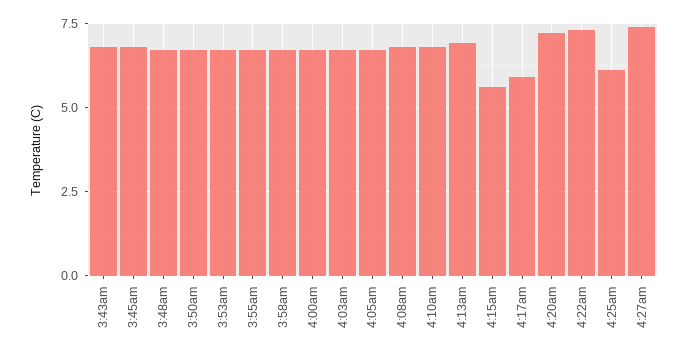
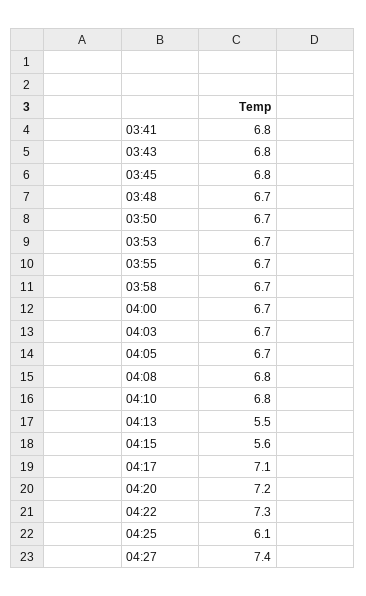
  {
    "3:43am": 6.8,
    "3:45am": 6.8,
    "3:48am": 6.7,
    "3:50am": 6.7,
    "3:53am": 6.7,
    "3:55am": 6.7,
    "3:58am": 6.7,
    "4:00am": 6.7,
    "4:03am": 6.7,
    "4:05am": 6.7,
    "4:08am": 6.8,
    "4:10am": 6.8,
-   "4:13am": 7,
+   "4:13am": 5.5,
    "4:15am": 5.6,
-   "4:17am": 6,
+   "4:17am": 7.1,
    "4:20am": 7.2,
    "4:22am": 7.3,
    "4:25am": 6.1,
-   "4:27am": 7.4
+   "4:27am": 7.4,
+   "03:41": 6.8
  }

